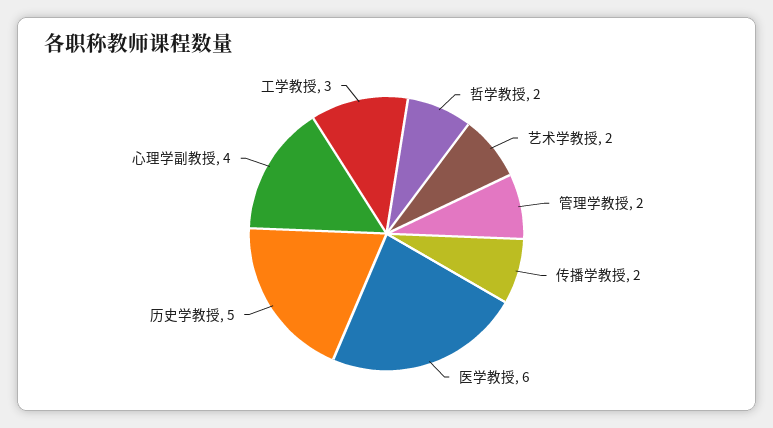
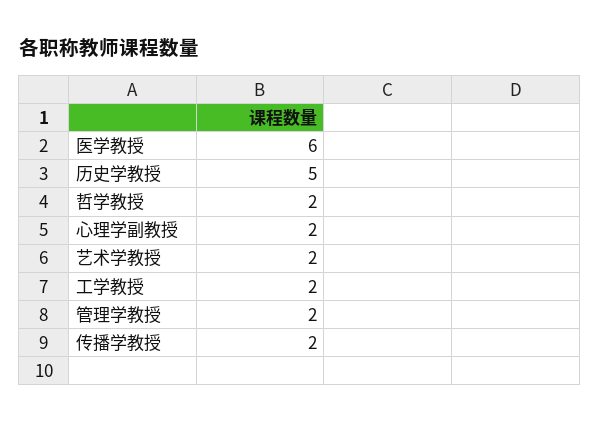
  {
    "哲学教授": 2,
    "艺术学教授": 2,
    "管理学教授": 2,
    "传播学教授": 2,
    "医学教授": 6,
    "历史学教授": 5,
-   "心理学副教授": 4,
+   "心理学副教授": 2,
-   "工学教授": 3
+   "工学教授": 2
  }

